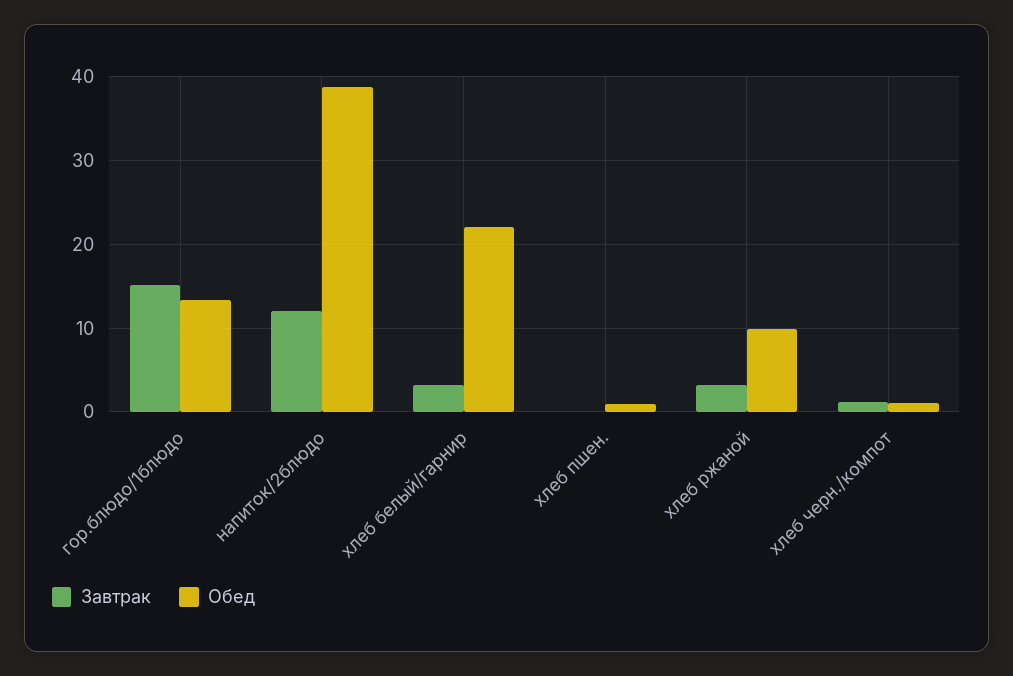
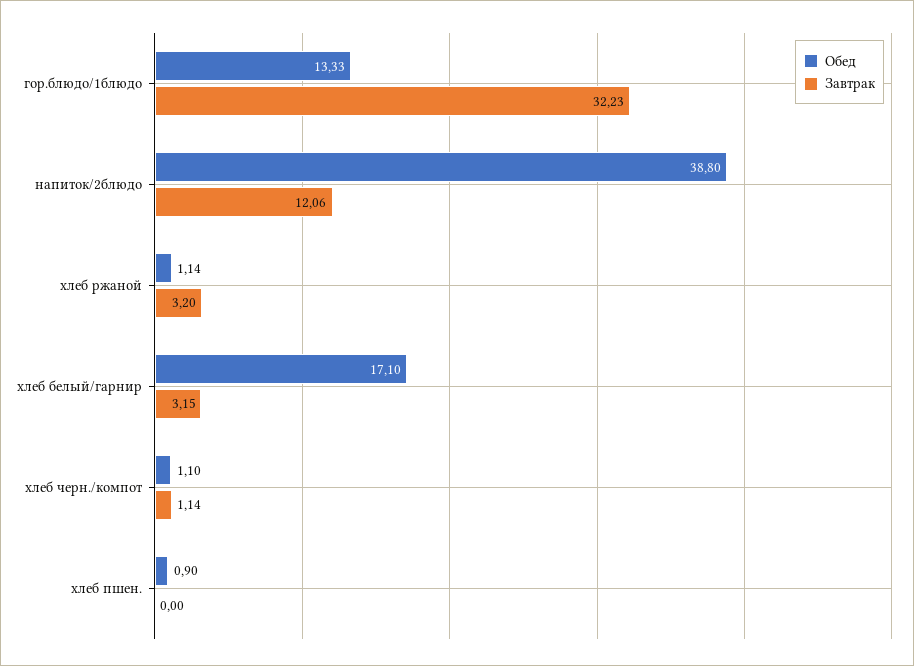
  {
    "Завтрак": {
-     "гор.блюдо/1блюдо": 15,
+     "гор.блюдо/1блюдо": 32.23,
      "напиток/2блюдо": 12.06,
      "хлеб белый/гарнир": 3.15,
      "хлеб пшен.": 0,
      "хлеб ржаной": 3.2,
      "хлеб черн./компот": 1.14
    },
    "Обед": {
      "гор.блюдо/1блюдо": 13.33,
      "напиток/2блюдо": 38.8,
-     "хлеб белый/гарнир": 22,
+     "хлеб белый/гарнир": 17.1,
      "хлеб пшен.": 0.9,
-     "хлеб ржаной": 10,
+     "хлеб ржаной": 1.14,
      "хлеб черн./компот": 1.1
    }
  }

